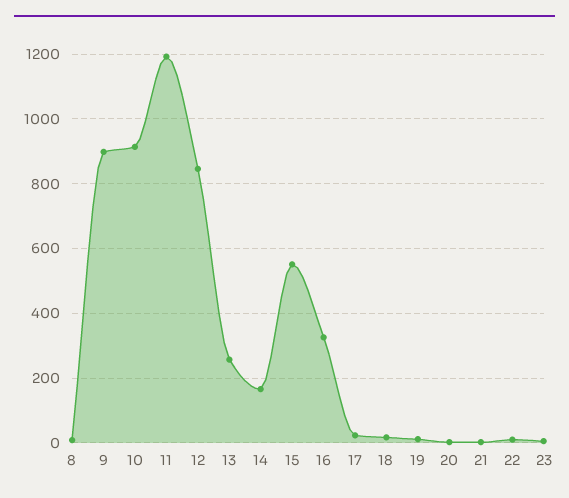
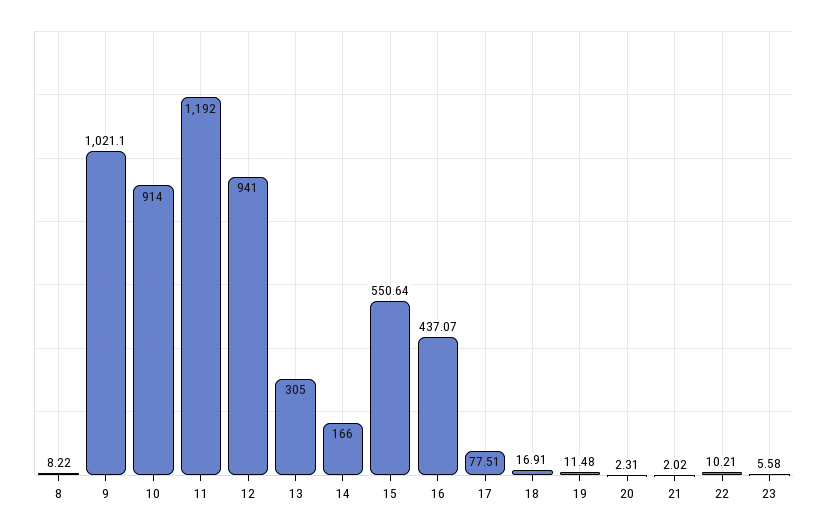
  {
    "8": 8.22,
-   "9": 900,
+   "9": 1021.1,
    "10": 914,
    "11": 1192,
-   "12": 840,
+   "12": 941,
-   "13": 260,
+   "13": 305,
    "14": 166,
    "15": 550.64,
-   "16": 320,
+   "16": 437.07,
-   "17": 20,
+   "17": 77.51,
    "18": 16.91,
    "19": 11.48,
    "20": 2.31,
    "21": 2.02,
    "22": 10.21,
    "23": 5.58
  }

